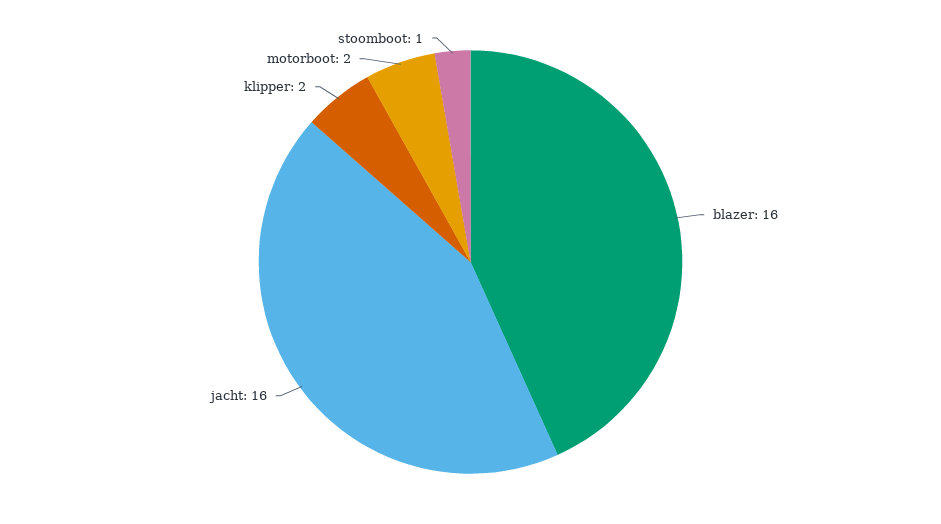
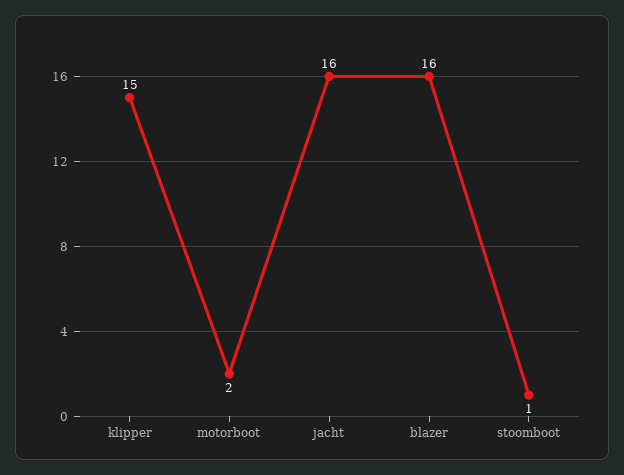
  {
    "blazer": 16,
    "jacht": 16,
-   "klipper": 2,
+   "klipper": 15,
    "motorboot": 2,
    "stoomboot": 1
  }

